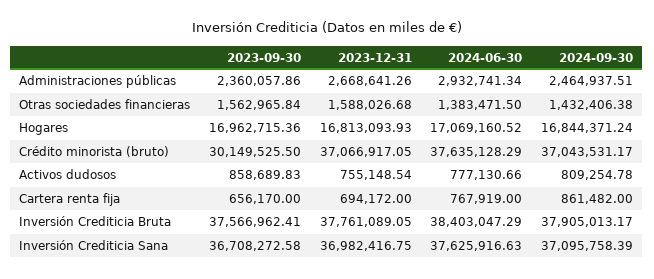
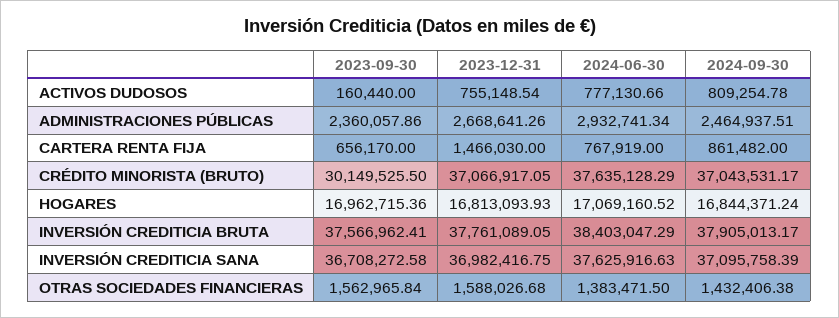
  {
    "2023-09-30": {
      "Administraciones públicas": 2360057.86,
      "Otras sociedades financieras": 1562965.84,
      "Hogares": 16962715.36,
      "Crédito minorista (bruto)": 30149525.5,
-     "Activos dudosos": 858689.83,
+     "Activos dudosos": 160440,
      "Cartera renta fija": 656170,
      "Inversión Crediticia Bruta": 37566962.41,
      "Inversión Crediticia Sana": 36708272.58
    },
    "2023-12-31": {
      "Administraciones públicas": 2668641.26,
      "Otras sociedades financieras": 1588026.68,
      "Hogares": 16813093.93,
      "Crédito minorista (bruto)": 37066917.05,
      "Activos dudosos": 755148.54,
-     "Cartera renta fija": 694172,
+     "Cartera renta fija": 1466030,
      "Inversión Crediticia Bruta": 37761089.05,
      "Inversión Crediticia Sana": 36982416.75
    },
    "2024-06-30": {
      "Administraciones públicas": 2932741.34,
      "Otras sociedades financieras": 1383471.5,
      "Hogares": 17069160.52,
      "Crédito minorista (bruto)": 37635128.29,
      "Activos dudosos": 777130.66,
      "Cartera renta fija": 767919,
      "Inversión Crediticia Bruta": 38403047.29,
      "Inversión Crediticia Sana": 37625916.63
    },
    "2024-09-30": {
      "Administraciones públicas": 2464937.51,
      "Otras sociedades financieras": 1432406.38,
      "Hogares": 16844371.24,
      "Crédito minorista (bruto)": 37043531.17,
      "Activos dudosos": 809254.78,
      "Cartera renta fija": 861482,
      "Inversión Crediticia Bruta": 37905013.17,
      "Inversión Crediticia Sana": 37095758.39
    }
  }

